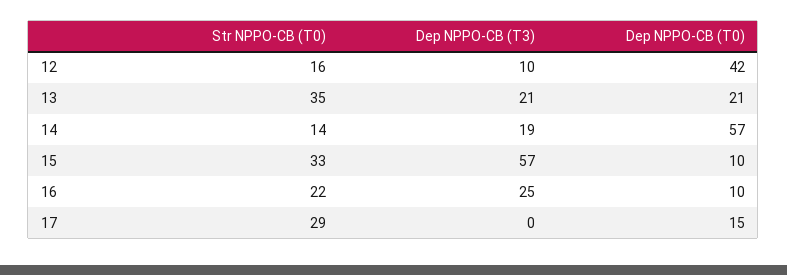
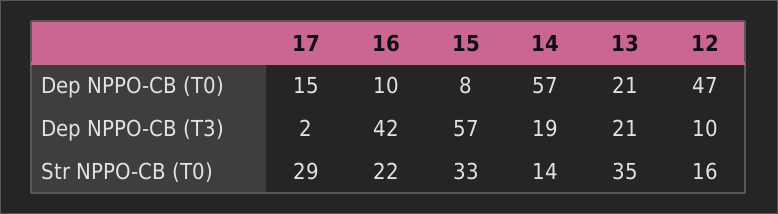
  {
    "Str NPPO-CB (T0)": {
      "12": 16,
      "13": 35,
      "14": 14,
      "15": 33,
      "16": 22,
      "17": 29
    },
    "Dep NPPO-CB (T3)": {
      "12": 10,
      "13": 21,
      "14": 19,
      "15": 57,
-     "16": 25,
+     "16": 42,
-     "17": 0
+     "17": 2
    },
    "Dep NPPO-CB (T0)": {
-     "12": 42,
+     "12": 47,
      "13": 21,
      "14": 57,
-     "15": 10,
+     "15": 8,
      "16": 10,
      "17": 15
    }
  }

